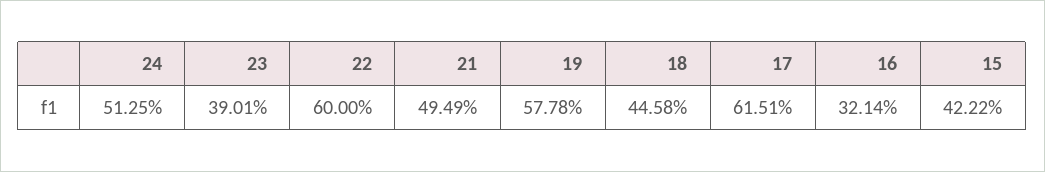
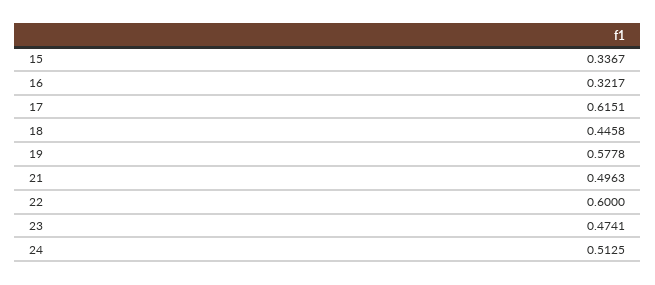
  {
    "24": 0.5125,
-   "23": 0.3901,
+   "23": 0.4741,
    "22": 0.6,
-   "21": 0.4949,
+   "21": 0.4963,
    "19": 0.5778,
    "18": 0.4458,
    "17": 0.6151,
-   "16": 0.3214,
+   "16": 0.3217,
-   "15": 0.4222
+   "15": 0.3367
  }

